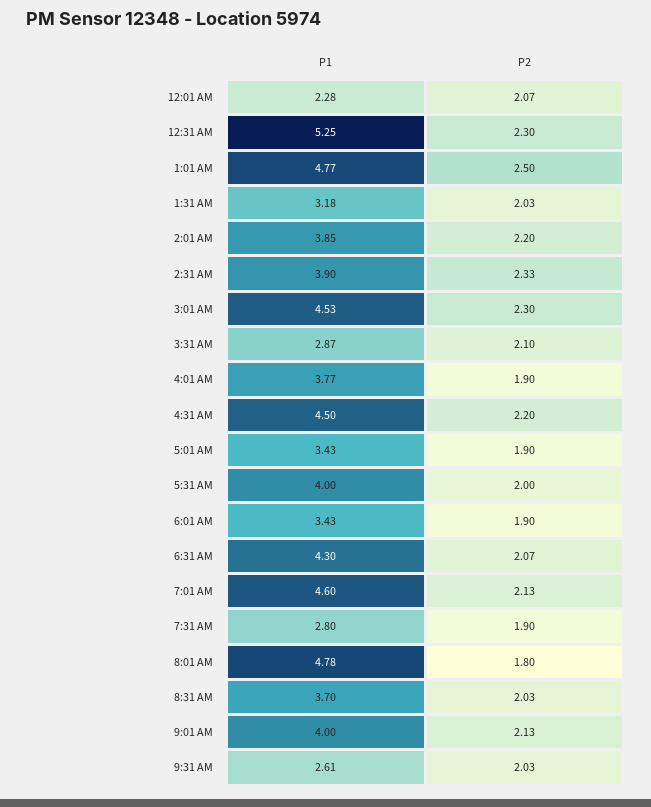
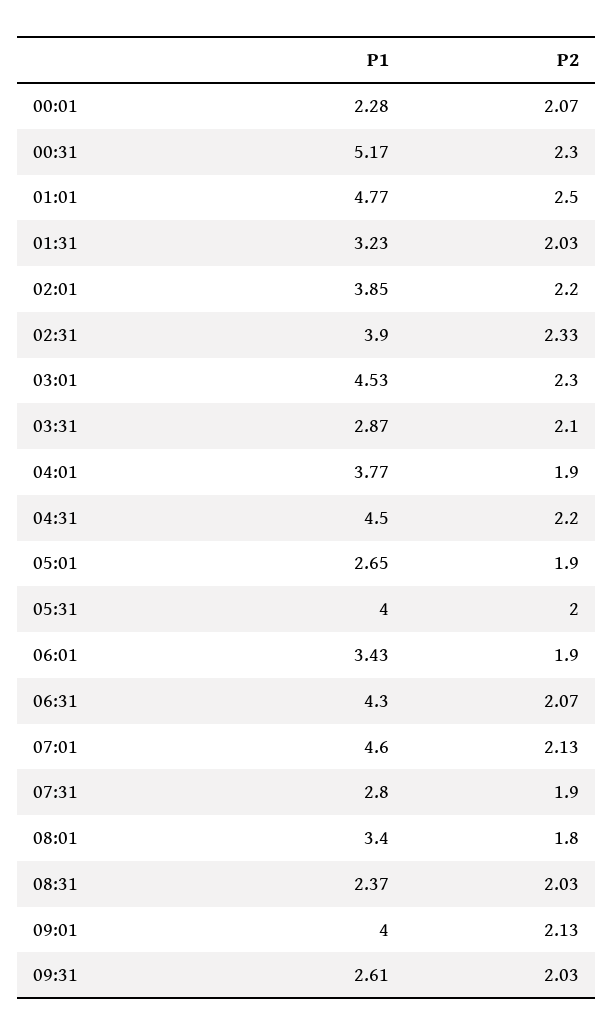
  {
    "P1": {
      "12:01 AM": 2.28,
-     "12:31 AM": 5.25,
+     "12:31 AM": 5.17,
      "1:01 AM": 4.77,
-     "1:31 AM": 3.18,
+     "1:31 AM": 3.23,
      "2:01 AM": 3.85,
      "2:31 AM": 3.9,
      "3:01 AM": 4.53,
      "3:31 AM": 2.87,
      "4:01 AM": 3.77,
      "4:31 AM": 4.5,
-     "5:01 AM": 3.43,
+     "5:01 AM": 2.65,
      "5:31 AM": 4,
      "6:01 AM": 3.43,
      "6:31 AM": 4.3,
      "7:01 AM": 4.6,
      "7:31 AM": 2.8,
-     "8:01 AM": 4.78,
+     "8:01 AM": 3.4,
-     "8:31 AM": 3.7,
+     "8:31 AM": 2.37,
      "9:01 AM": 4,
      "9:31 AM": 2.61
    },
    "P2": {
      "12:01 AM": 2.07,
      "12:31 AM": 2.3,
      "1:01 AM": 2.5,
      "1:31 AM": 2.03,
      "2:01 AM": 2.2,
      "2:31 AM": 2.33,
      "3:01 AM": 2.3,
      "3:31 AM": 2.1,
      "4:01 AM": 1.9,
      "4:31 AM": 2.2,
      "5:01 AM": 1.9,
      "5:31 AM": 2,
      "6:01 AM": 1.9,
      "6:31 AM": 2.07,
      "7:01 AM": 2.13,
      "7:31 AM": 1.9,
      "8:01 AM": 1.8,
      "8:31 AM": 2.03,
      "9:01 AM": 2.13,
      "9:31 AM": 2.03
    }
  }

